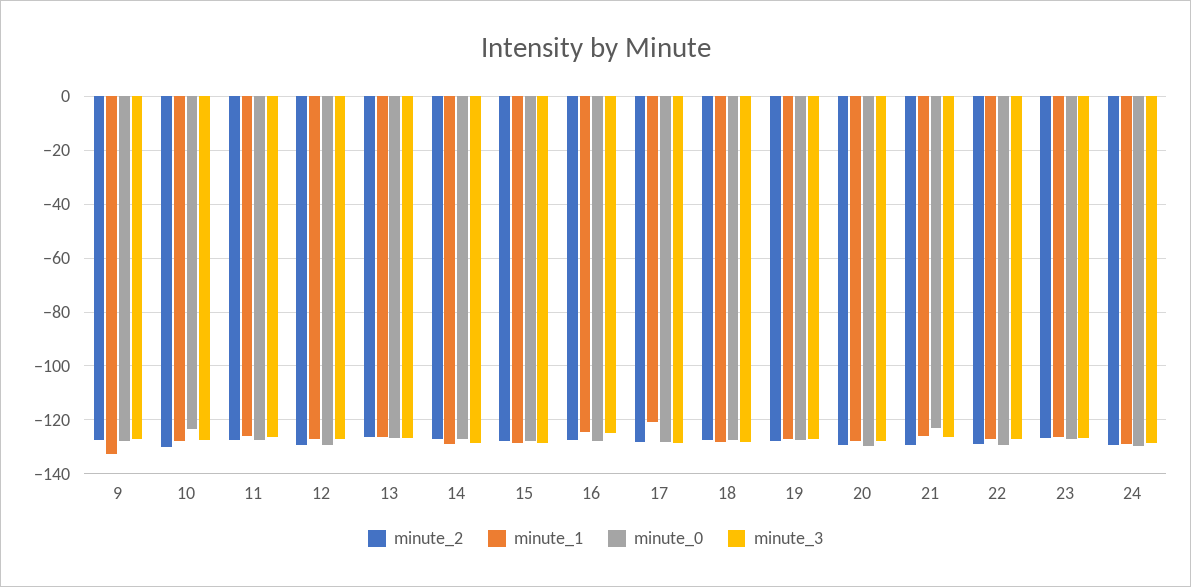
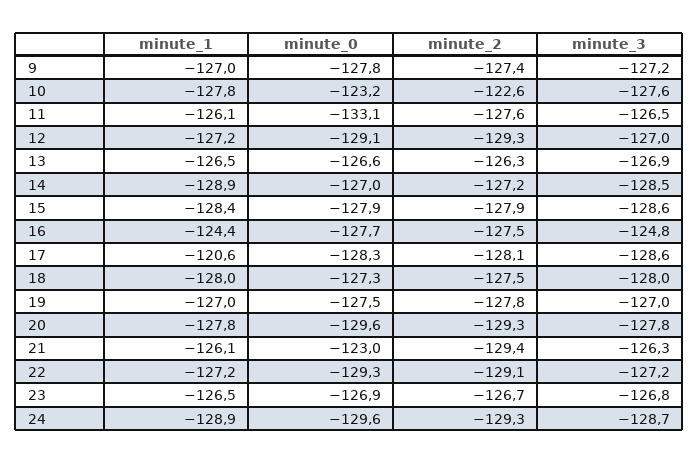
  {
    "minute_2": {
      "9": -127.4,
-     "10": -130,
+     "10": -122.6,
      "11": -127.6,
      "12": -129.3,
      "13": -126.3,
      "14": -127.2,
      "15": -127.9,
      "16": -127.5,
      "17": -128.1,
      "18": -127.5,
      "19": -127.8,
      "20": -129.3,
      "21": -129.4,
      "22": -129.1,
      "23": -126.7,
      "24": -129.3
    },
    "minute_1": {
-     "9": -132.5,
+     "9": -127,
      "10": -127.8,
      "11": -126.1,
      "12": -127.2,
      "13": -126.5,
      "14": -128.9,
      "15": -128.4,
      "16": -124.4,
      "17": -120.6,
      "18": -128,
      "19": -127,
      "20": -127.8,
      "21": -126.1,
      "22": -127.2,
      "23": -126.5,
      "24": -128.9
    },
    "minute_0": {
      "9": -127.8,
      "10": -123.2,
-     "11": -127.5,
+     "11": -133.1,
      "12": -129.1,
      "13": -126.6,
      "14": -127,
      "15": -127.9,
      "16": -127.7,
      "17": -128.3,
      "18": -127.3,
      "19": -127.5,
      "20": -129.6,
      "21": -123,
      "22": -129.3,
      "23": -126.9,
      "24": -129.6
    },
    "minute_3": {
      "9": -127.2,
      "10": -127.6,
      "11": -126.5,
      "12": -127,
      "13": -126.9,
      "14": -128.5,
      "15": -128.6,
      "16": -124.8,
      "17": -128.6,
      "18": -128,
      "19": -127,
      "20": -127.8,
      "21": -126.3,
      "22": -127.2,
      "23": -126.8,
      "24": -128.7
    }
  }

